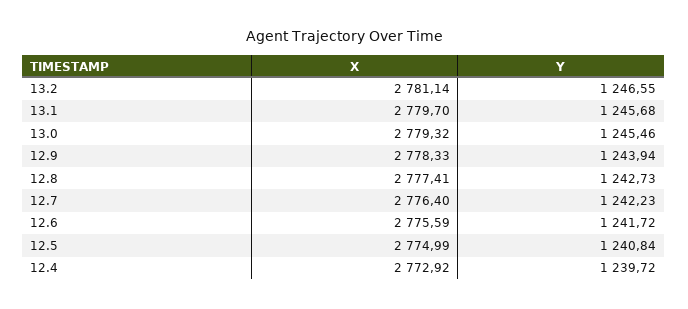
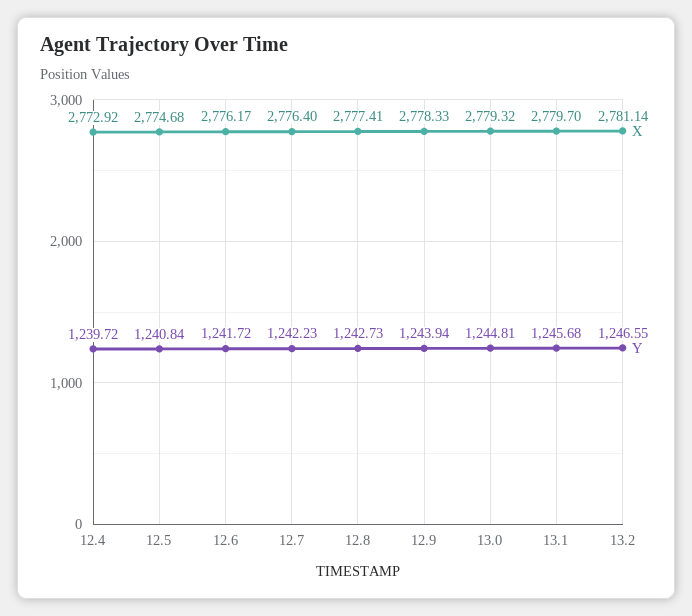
  {
    "X": {
      "13.2": 2781.14,
      "13.1": 2779.7,
      "13.0": 2779.32,
      "12.9": 2778.33,
      "12.8": 2777.41,
      "12.7": 2776.4,
-     "12.6": 2775.59,
+     "12.6": 2776.17,
-     "12.5": 2774.99,
+     "12.5": 2774.68,
      "12.4": 2772.92
    },
    "Y": {
      "13.2": 1246.55,
      "13.1": 1245.68,
-     "13.0": 1245.46,
+     "13.0": 1244.81,
      "12.9": 1243.94,
      "12.8": 1242.73,
      "12.7": 1242.23,
      "12.6": 1241.72,
      "12.5": 1240.84,
      "12.4": 1239.72
    }
  }

